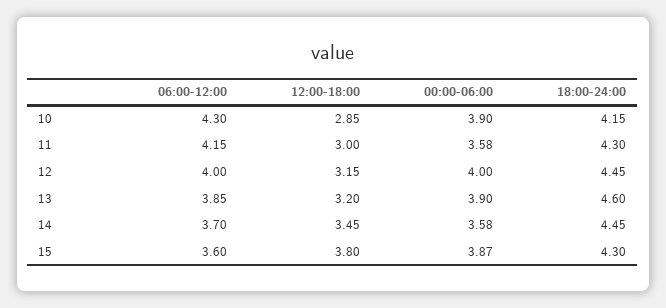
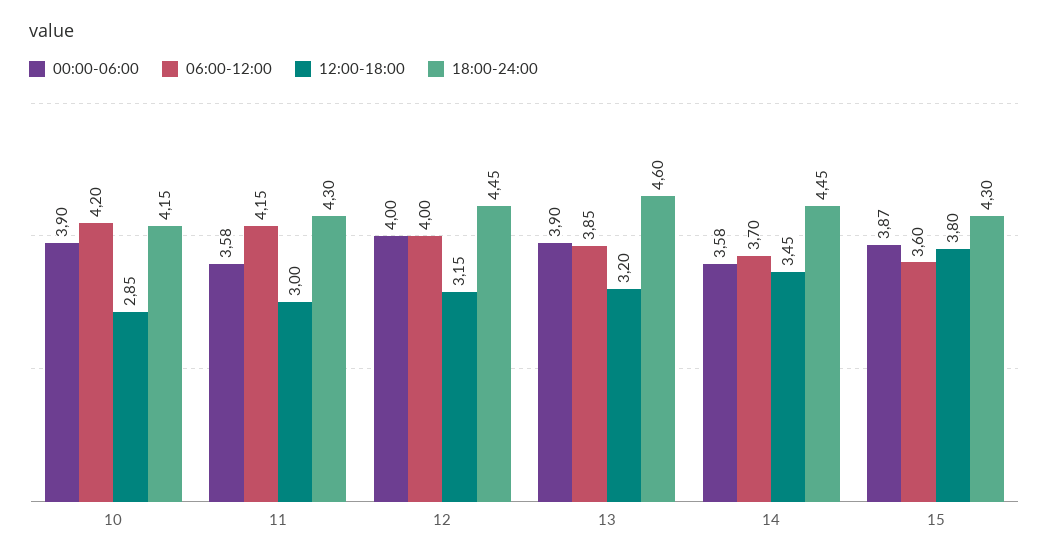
  {
    "06:00-12:00": {
-     "10": 4.3,
+     "10": 4.2,
      "11": 4.15,
      "12": 4,
      "13": 3.85,
      "14": 3.7,
      "15": 3.6
    },
    "12:00-18:00": {
      "10": 2.85,
      "11": 3,
      "12": 3.15,
      "13": 3.2,
      "14": 3.45,
      "15": 3.8
    },
    "00:00-06:00": {
      "10": 3.9,
      "11": 3.58,
      "12": 4,
      "13": 3.9,
      "14": 3.58,
      "15": 3.87
    },
    "18:00-24:00": {
      "10": 4.15,
      "11": 4.3,
      "12": 4.45,
      "13": 4.6,
      "14": 4.45,
      "15": 4.3
    }
  }

